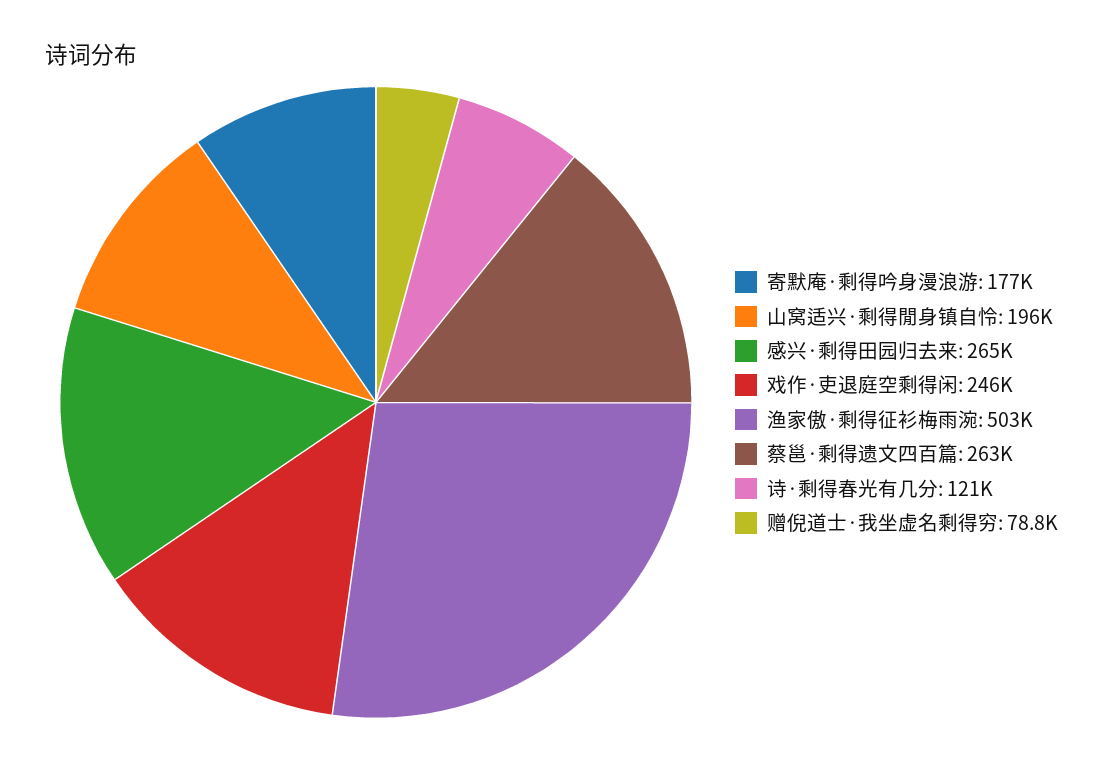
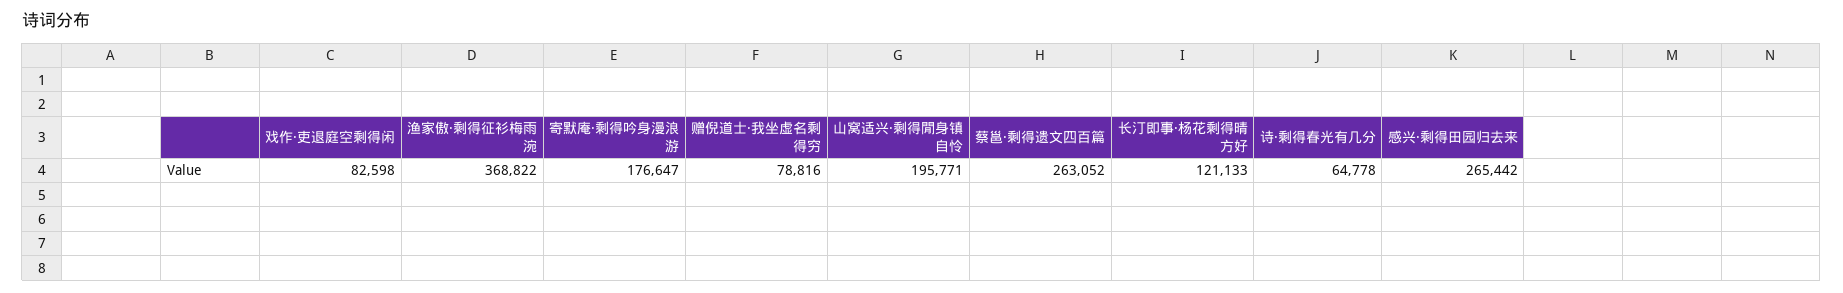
  {
    "寄默庵·剩得吟身漫浪游": 176647,
    "山窝适兴·剩得閒身镇自怜": 195771,
    "感兴·剩得田园归去来": 265442,
-   "戏作·吏退庭空剩得闲": 246000,
+   "戏作·吏退庭空剩得闲": 82598,
-   "渔家傲·剩得征衫梅雨涴": 503000,
+   "渔家傲·剩得征衫梅雨涴": 368822,
    "蔡邕·剩得遗文四百篇": 263052,
-   "诗·剩得春光有几分": 121000,
+   "诗·剩得春光有几分": 64778,
-   "赠倪道士·我坐虚名剩得穷": 78816
+   "赠倪道士·我坐虚名剩得穷": 78816,
+   "长汀即事·杨花剩得晴方好": 121133
  }

